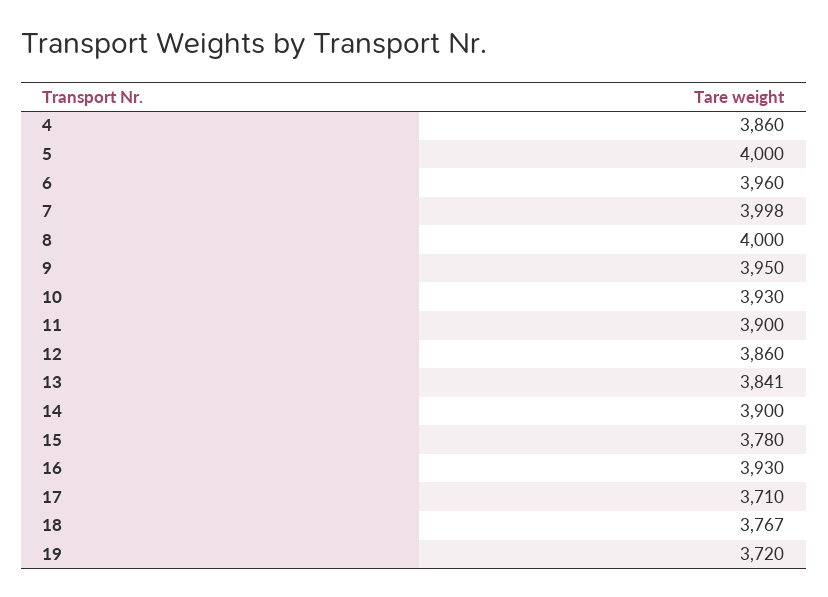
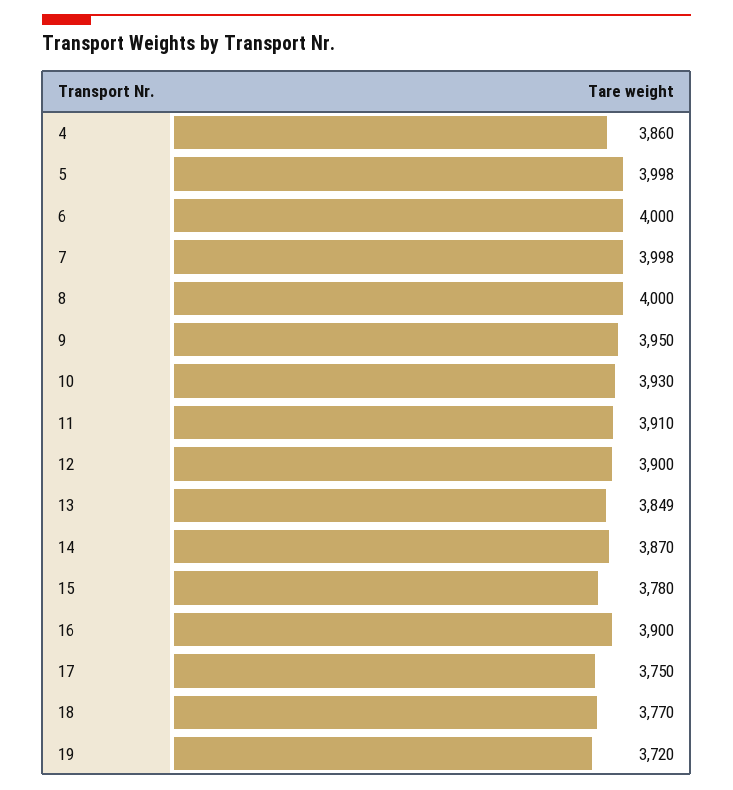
  {
    "4": 3860,
-   "5": 4000,
+   "5": 3998,
-   "6": 3960,
+   "6": 4000,
    "7": 3998,
    "8": 4000,
    "9": 3950,
    "10": 3930,
-   "11": 3900,
+   "11": 3910,
-   "12": 3860,
+   "12": 3900,
-   "13": 3841,
+   "13": 3849,
-   "14": 3900,
+   "14": 3870,
    "15": 3780,
-   "16": 3930,
+   "16": 3900,
-   "17": 3710,
+   "17": 3750,
-   "18": 3767,
+   "18": 3770,
    "19": 3720
  }

